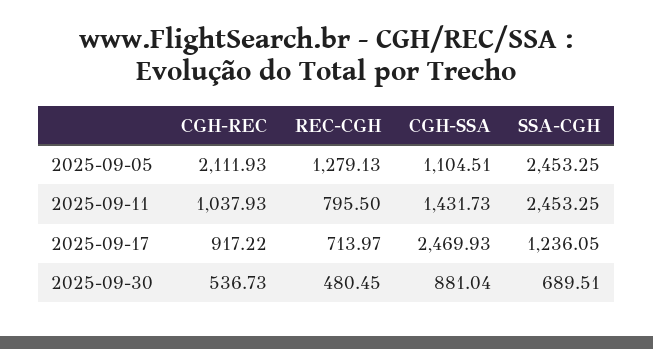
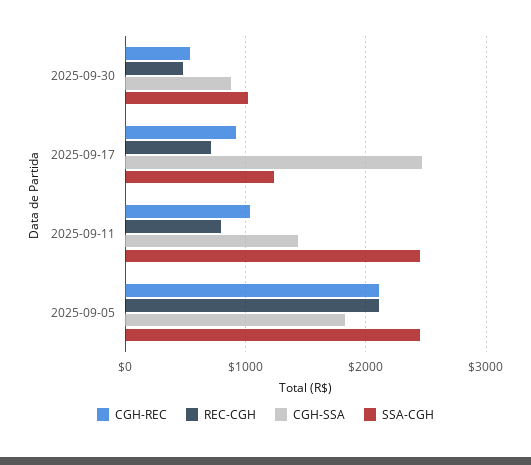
  {
    "CGH-REC": {
      "2025-09-05": 2111.93,
      "2025-09-11": 1037.93,
      "2025-09-17": 917.22,
      "2025-09-30": 536.73
    },
    "REC-CGH": {
-     "2025-09-05": 1279.13,
+     "2025-09-05": 2100,
      "2025-09-11": 795.5,
      "2025-09-17": 713.97,
      "2025-09-30": 480.45
    },
    "CGH-SSA": {
-     "2025-09-05": 1104.51,
+     "2025-09-05": 1800,
      "2025-09-11": 1431.73,
      "2025-09-17": 2469.93,
      "2025-09-30": 881.04
    },
    "SSA-CGH": {
      "2025-09-05": 2453.25,
      "2025-09-11": 2453.25,
      "2025-09-17": 1236.05,
-     "2025-09-30": 689.51
+     "2025-09-30": 1000
    }
  }

